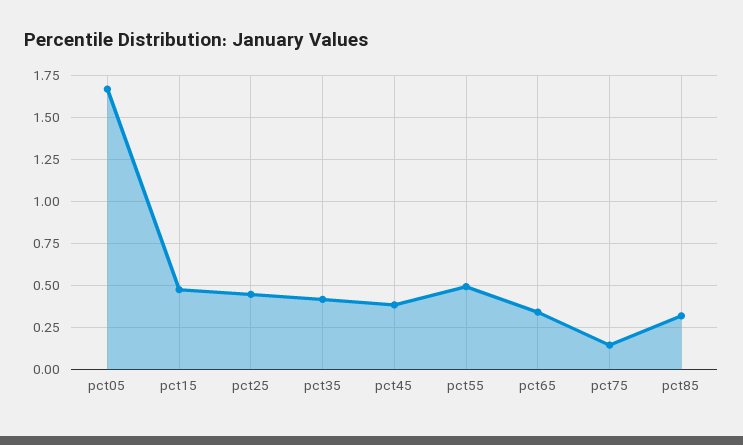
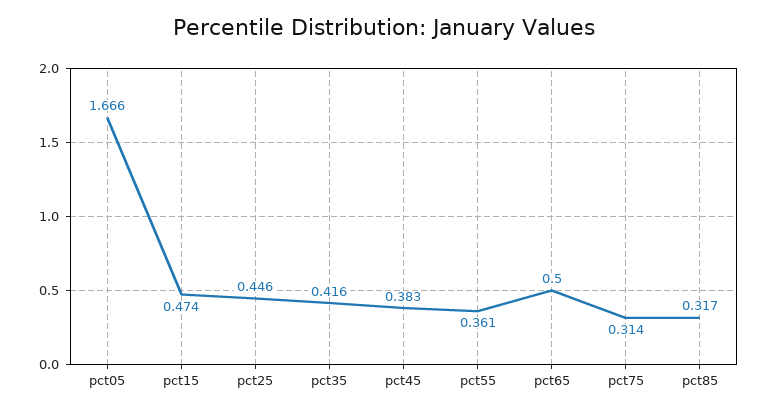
  {
    "pct05": 1.666,
    "pct15": 0.474,
    "pct25": 0.446,
    "pct35": 0.416,
    "pct45": 0.383,
-   "pct55": 0.5,
+   "pct55": 0.361,
-   "pct65": 0.35,
+   "pct65": 0.5,
-   "pct75": 0.15,
+   "pct75": 0.314,
    "pct85": 0.317
  }

